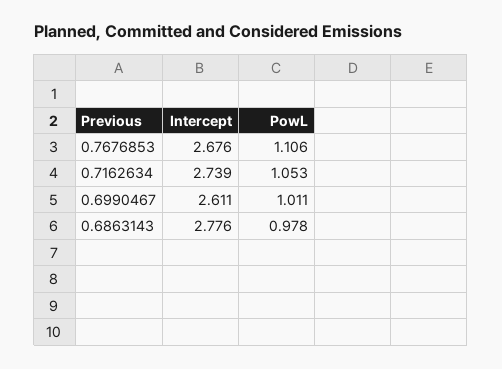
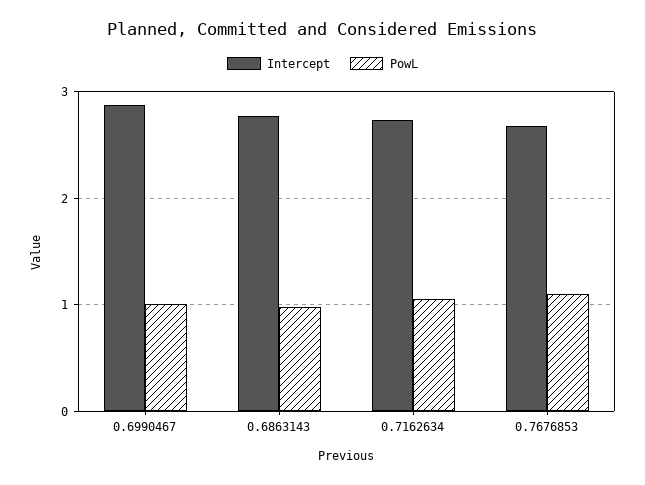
  {
    "Intercept": {
      "0.7676853": 2.676,
      "0.7162634": 2.739,
-     "0.6990467": 2.611,
+     "0.6990467": 2.9,
      "0.6863143": 2.776
    },
    "PowL": {
      "0.7676853": 1.106,
      "0.7162634": 1.053,
      "0.6990467": 1.011,
      "0.6863143": 0.978
    }
  }

